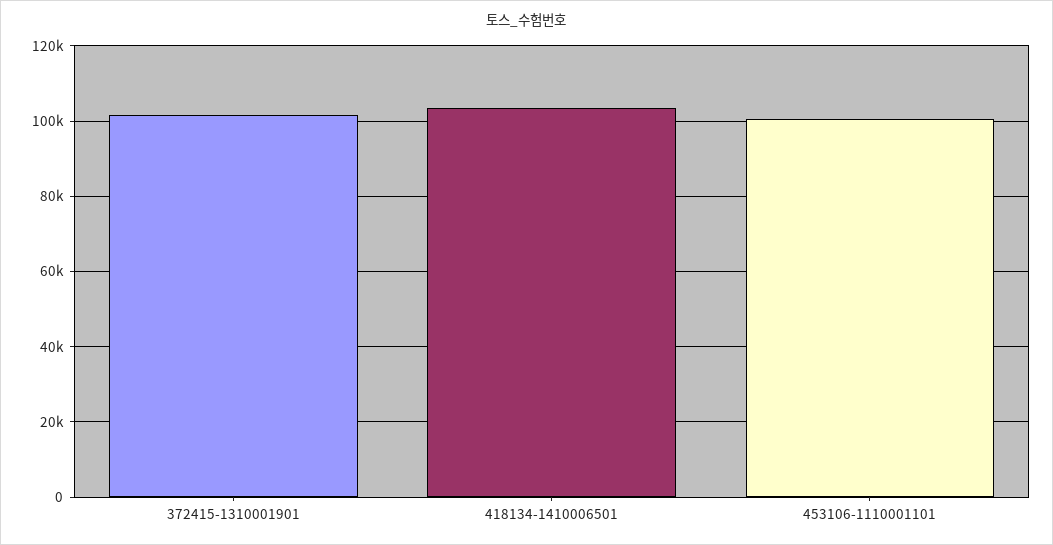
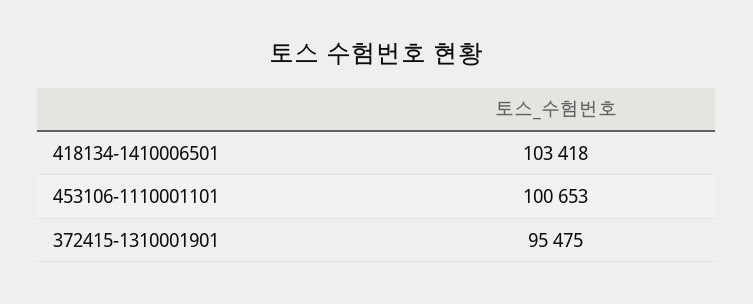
  {
-   "372415-1310001901": 102000,
+   "372415-1310001901": 95475,
    "418134-1410006501": 103418,
    "453106-1110001101": 100653
  }

